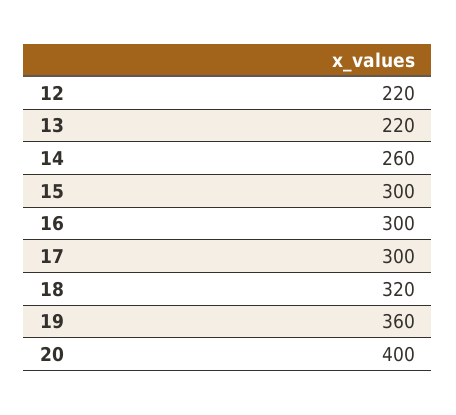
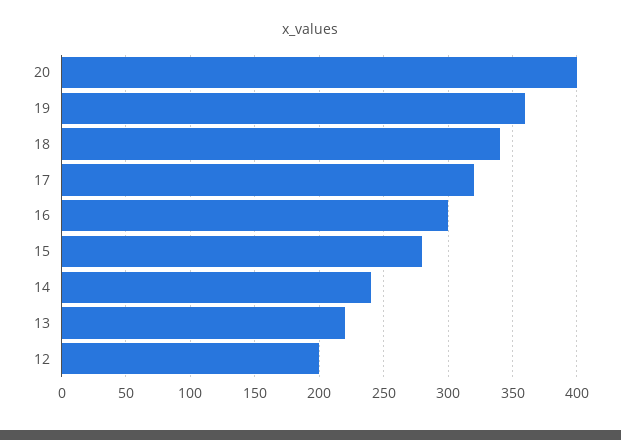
  {
-   "12": 220,
+   "12": 200,
    "13": 220,
-   "14": 260,
+   "14": 240,
-   "15": 300,
+   "15": 280,
    "16": 300,
-   "17": 300,
+   "17": 320,
-   "18": 320,
+   "18": 340,
    "19": 360,
    "20": 400
  }

